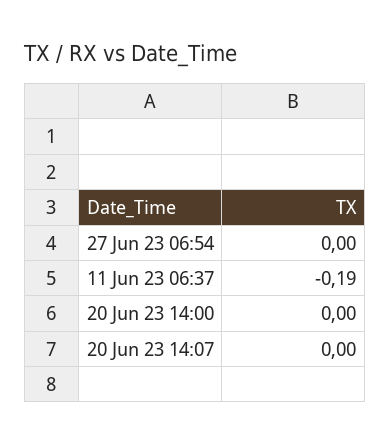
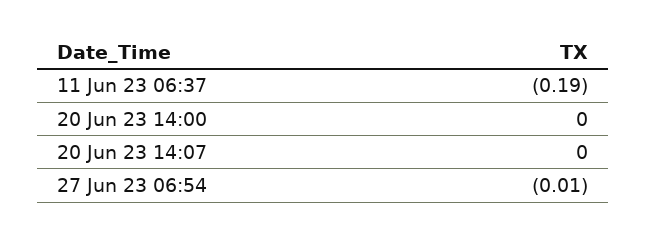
  {
-   "27 Jun 23 06:54": 0,
+   "27 Jun 23 06:54": -0.01,
    "11 Jun 23 06:37": -0.19,
    "20 Jun 23 14:00": 0,
    "20 Jun 23 14:07": 0
  }

